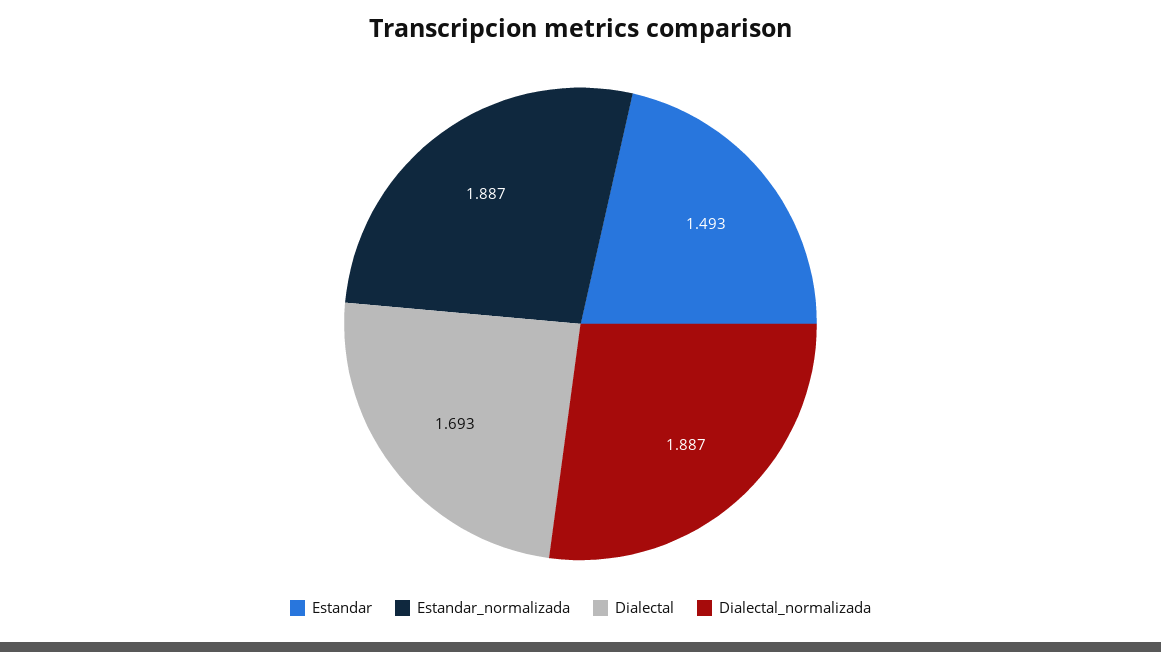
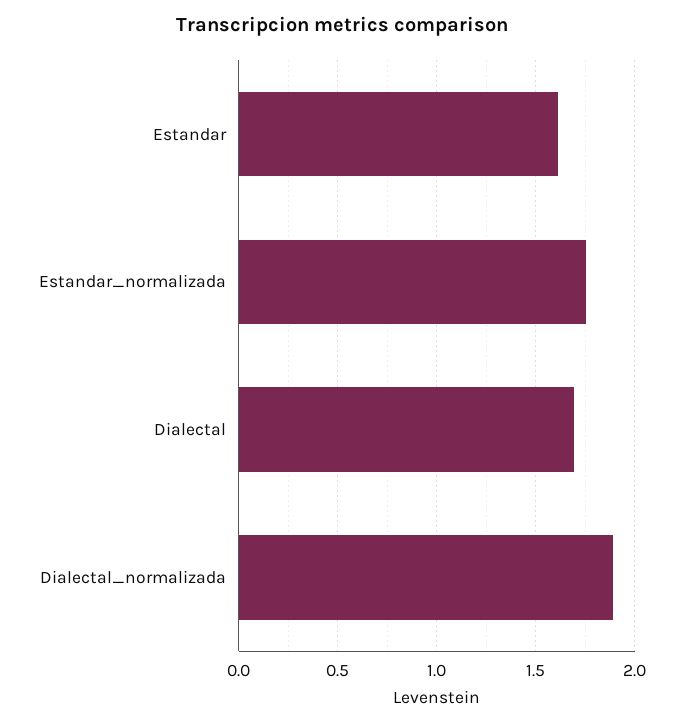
  {
-   "Estandar": 1.493,
+   "Estandar": 1.6,
-   "Estandar_normalizada": 1.887,
+   "Estandar_normalizada": 1.75,
    "Dialectal": 1.693,
    "Dialectal_normalizada": 1.887
  }

